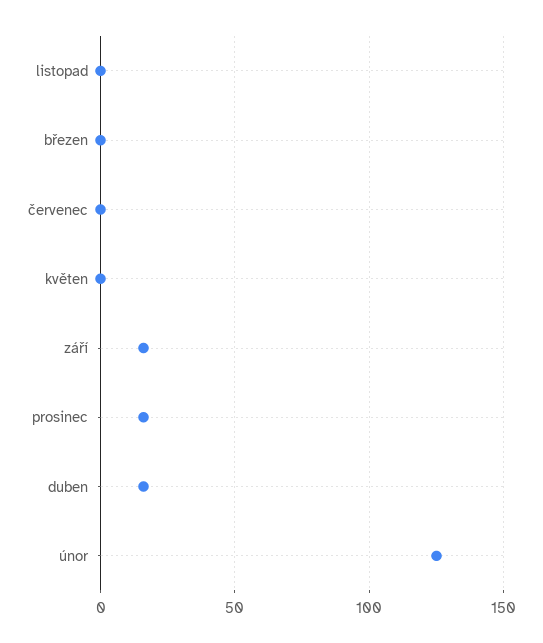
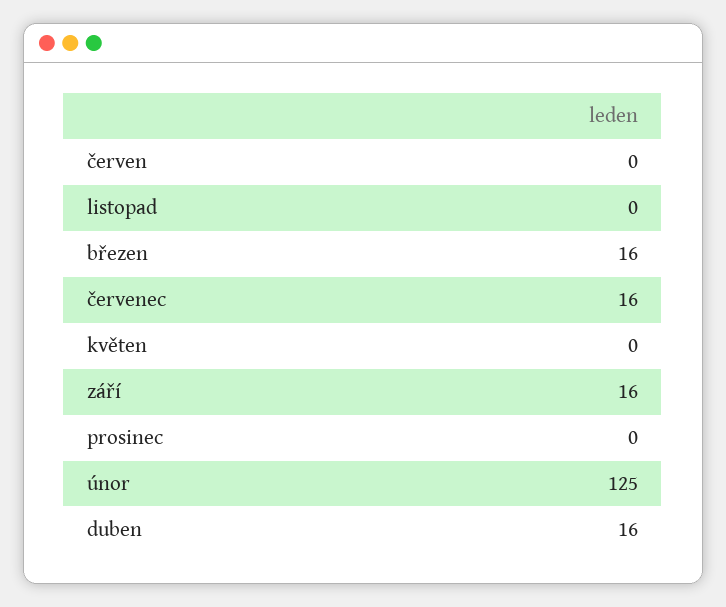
  {
    "listopad": 0,
-   "březen": 0,
+   "březen": 16,
-   "červenec": 0,
+   "červenec": 16,
    "květen": 0,
    "září": 16,
-   "prosinec": 15,
+   "prosinec": 0,
    "duben": 16,
-   "únor": 125
+   "únor": 125,
+   "červen": 0
  }

